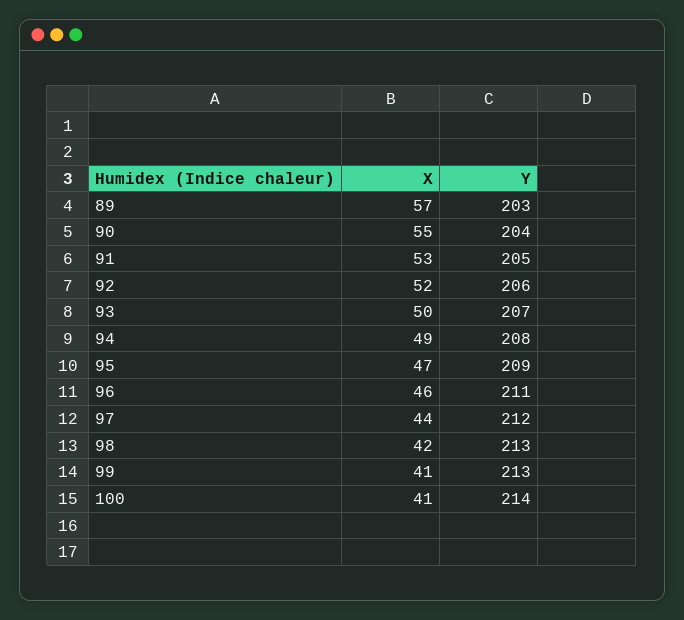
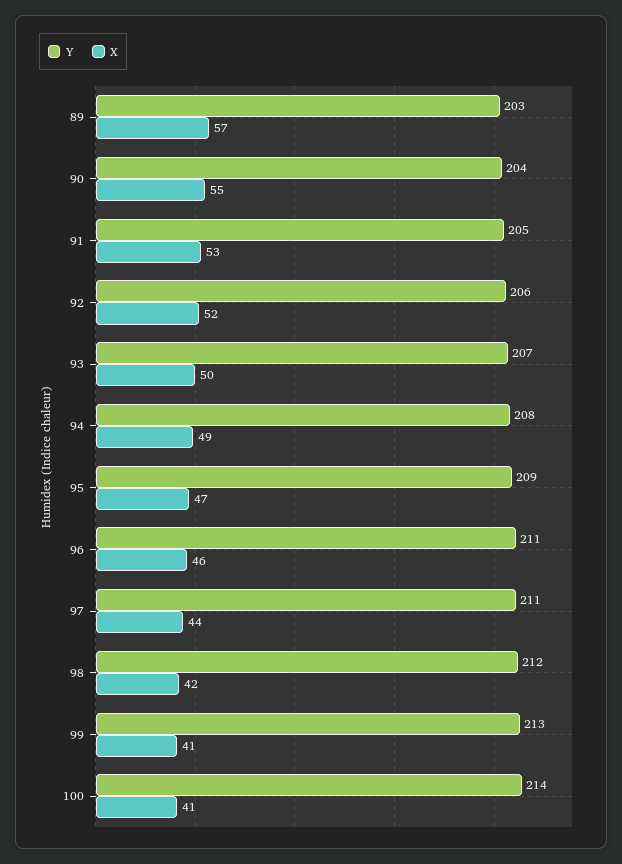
  {
    "X": {
      "89": 57,
      "90": 55,
      "91": 53,
      "92": 52,
      "93": 50,
      "94": 49,
      "95": 47,
      "96": 46,
      "97": 44,
      "98": 42,
      "99": 41,
      "100": 41
    },
    "Y": {
      "89": 203,
      "90": 204,
      "91": 205,
      "92": 206,
      "93": 207,
      "94": 208,
      "95": 209,
      "96": 211,
-     "97": 212,
+     "97": 211,
-     "98": 213,
+     "98": 212,
      "99": 213,
      "100": 214
    }
  }

